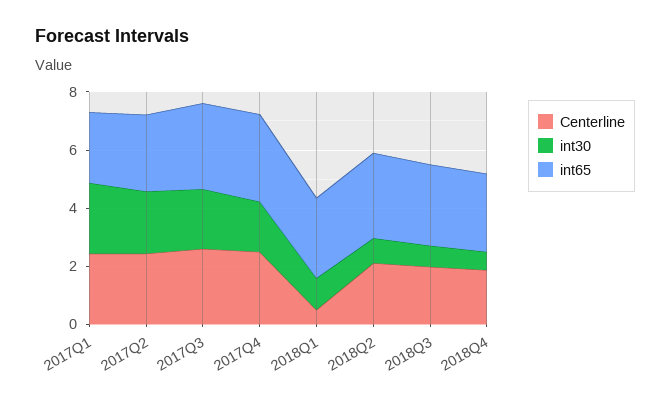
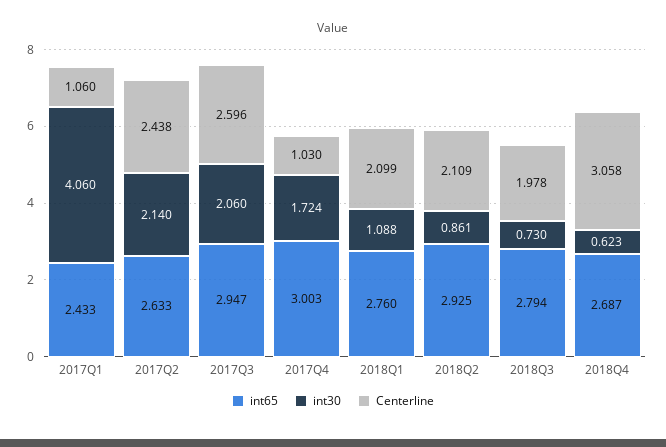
  {
    "Centerline": {
-     "2017Q1": 2.5,
+     "2017Q1": 1.06,
      "2017Q2": 2.438,
      "2017Q3": 2.596,
-     "2017Q4": 2.5,
+     "2017Q4": 1.03,
-     "2018Q1": 0.5,
+     "2018Q1": 2.099,
      "2018Q2": 2.109,
      "2018Q3": 1.978,
-     "2018Q4": 2
+     "2018Q4": 3.058
    },
    "int30": {
-     "2017Q1": 2.5,
+     "2017Q1": 4.06,
      "2017Q2": 2.14,
      "2017Q3": 2.06,
      "2017Q4": 1.724,
      "2018Q1": 1.088,
      "2018Q2": 0.861,
      "2018Q3": 0.73,
      "2018Q4": 0.623
    },
    "int65": {
      "2017Q1": 2.433,
      "2017Q2": 2.633,
      "2017Q3": 2.947,
      "2017Q4": 3.003,
      "2018Q1": 2.76,
      "2018Q2": 2.925,
      "2018Q3": 2.794,
      "2018Q4": 2.687
    }
  }

